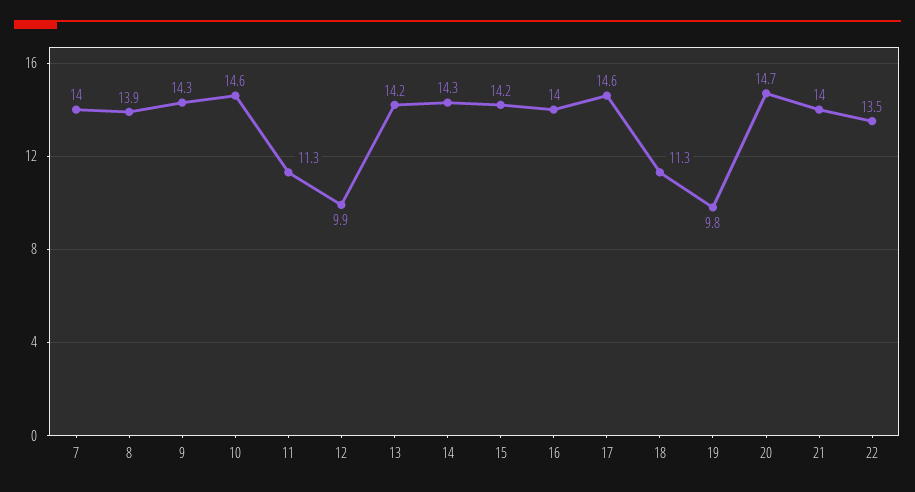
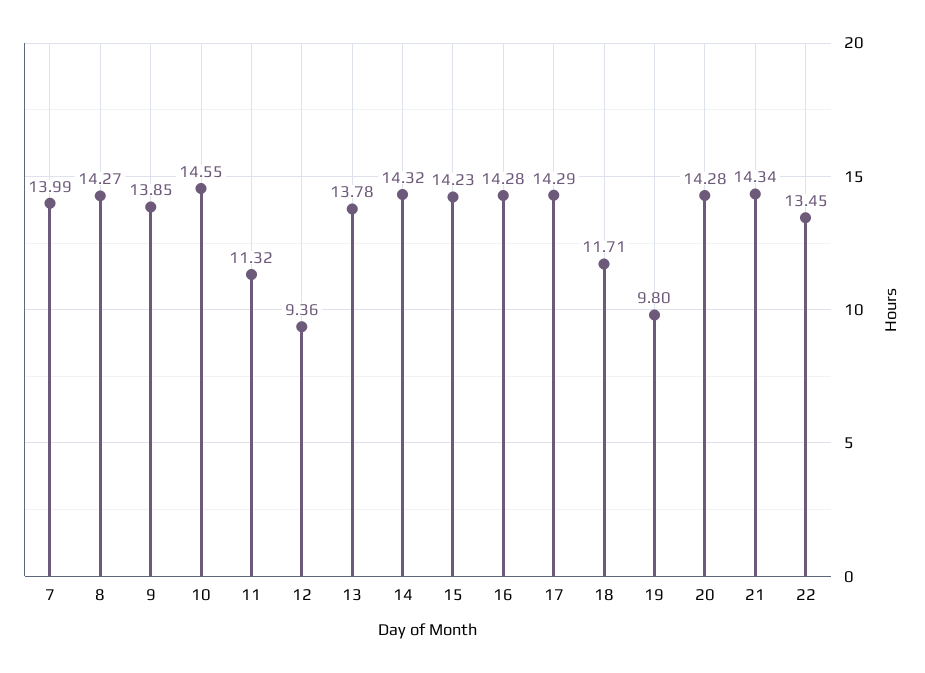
  {
    "7": 13.99,
-   "8": 13.9,
+   "8": 14.27,
-   "9": 14.3,
+   "9": 13.85,
    "10": 14.55,
    "11": 11.32,
-   "12": 9.9,
+   "12": 9.36,
-   "13": 14.2,
+   "13": 13.78,
    "14": 14.32,
    "15": 14.23,
-   "16": 14,
+   "16": 14.28,
-   "17": 14.6,
+   "17": 14.29,
-   "18": 11.3,
+   "18": 11.71,
    "19": 9.8,
-   "20": 14.7,
+   "20": 14.28,
-   "21": 14,
+   "21": 14.34,
    "22": 13.45
  }

